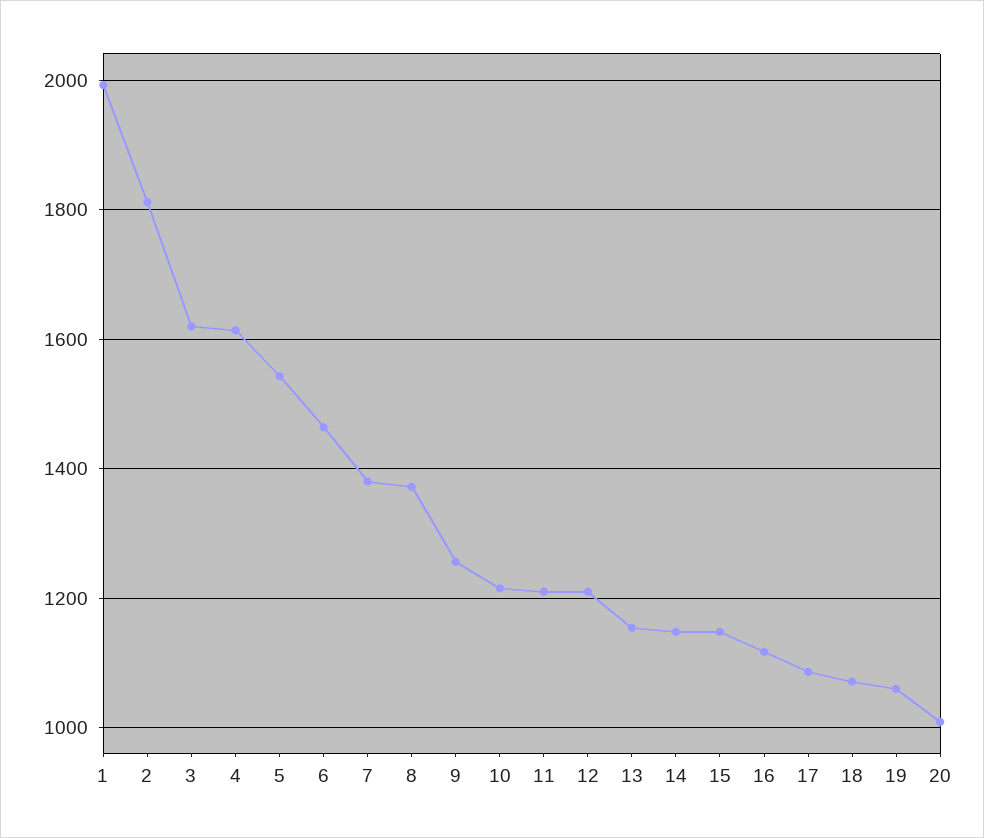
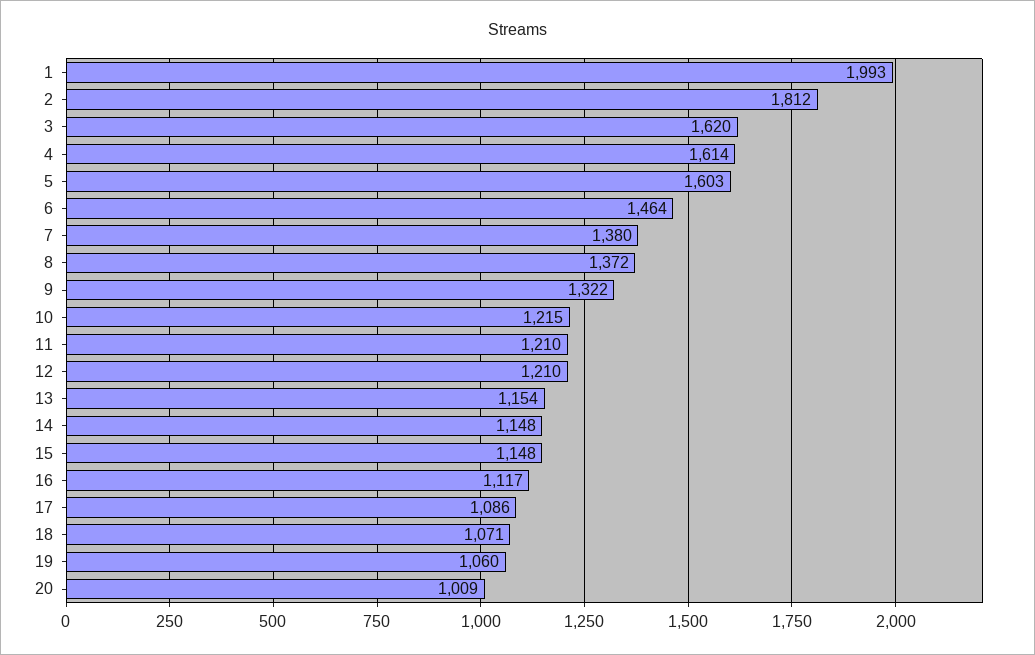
  {
    "1": 1993,
    "2": 1812,
    "3": 1620,
    "4": 1614,
-   "5": 1540,
+   "5": 1603,
    "6": 1464,
    "7": 1380,
    "8": 1372,
-   "9": 1260,
+   "9": 1322,
    "10": 1215,
    "11": 1210,
    "12": 1210,
    "13": 1154,
    "14": 1148,
    "15": 1148,
    "16": 1117,
    "17": 1086,
    "18": 1071,
    "19": 1060,
    "20": 1009
  }

